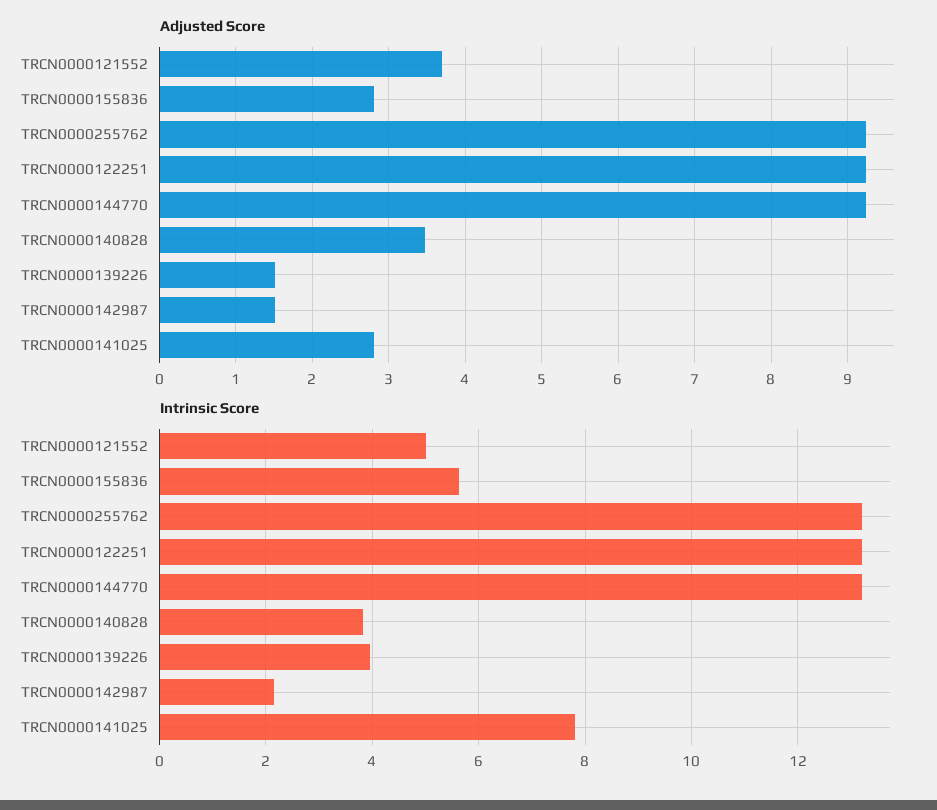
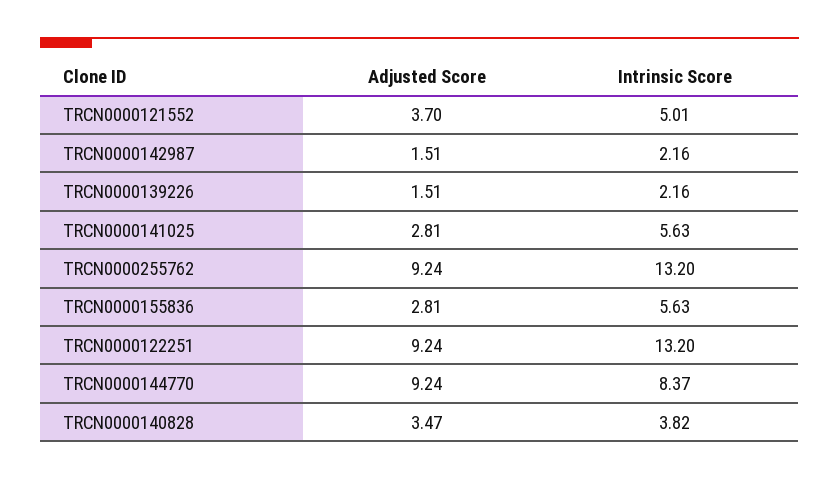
  {
    "Adjusted Score": {
      "TRCN0000121552": 3.7,
      "TRCN0000155836": 2.81,
      "TRCN0000255762": 9.24,
      "TRCN0000122251": 9.24,
      "TRCN0000144770": 9.24,
      "TRCN0000140828": 3.47,
      "TRCN0000139226": 1.51,
      "TRCN0000142987": 1.51,
      "TRCN0000141025": 2.81
    },
    "Intrinsic Score": {
      "TRCN0000121552": 5.01,
      "TRCN0000155836": 5.63,
      "TRCN0000255762": 13.2,
      "TRCN0000122251": 13.2,
-     "TRCN0000144770": 13.2,
+     "TRCN0000144770": 8.37,
      "TRCN0000140828": 3.82,
-     "TRCN0000139226": 4,
+     "TRCN0000139226": 2.16,
      "TRCN0000142987": 2.16,
-     "TRCN0000141025": 7.8
+     "TRCN0000141025": 5.63
    }
  }

